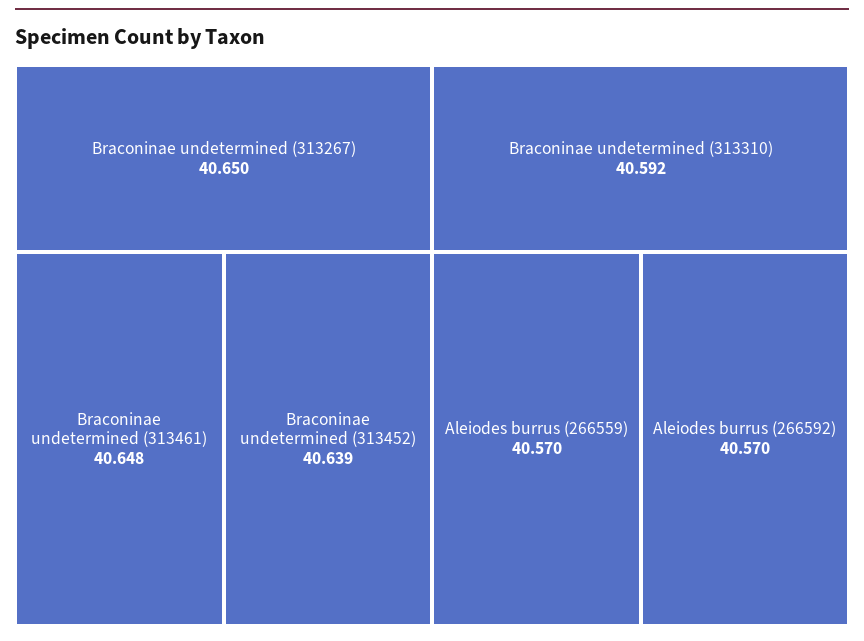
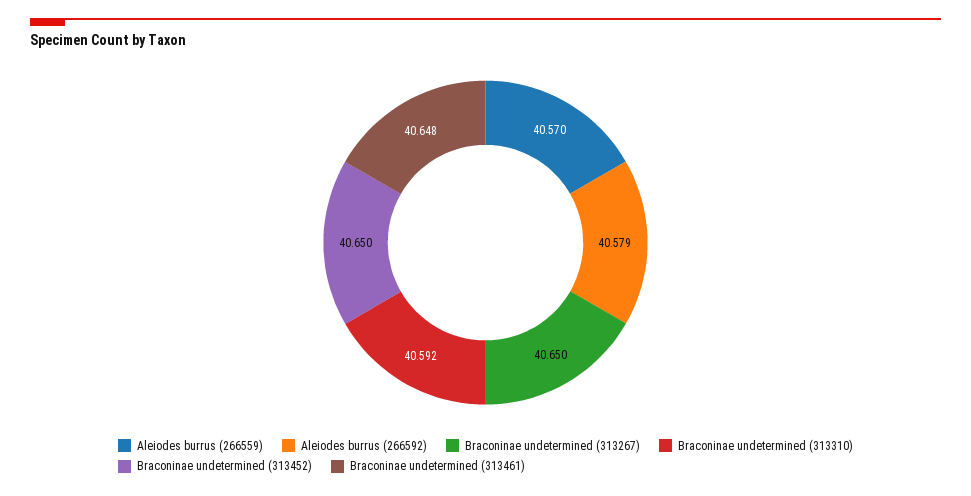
  {
    "Braconinae undetermined (313267)": 40.65,
    "Braconinae undetermined (313461)": 40.648,
-   "Braconinae undetermined (313452)": 40.639,
+   "Braconinae undetermined (313452)": 40.65,
    "Braconinae undetermined (313310)": 40.592,
    "Aleiodes burrus (266559)": 40.57,
-   "Aleiodes burrus (266592)": 40.57
+   "Aleiodes burrus (266592)": 40.579
  }

